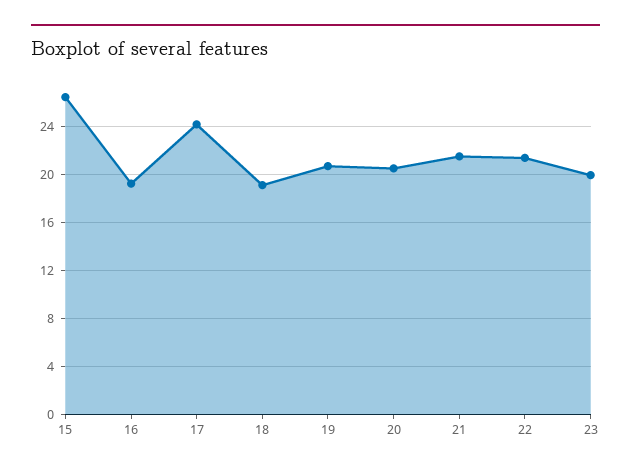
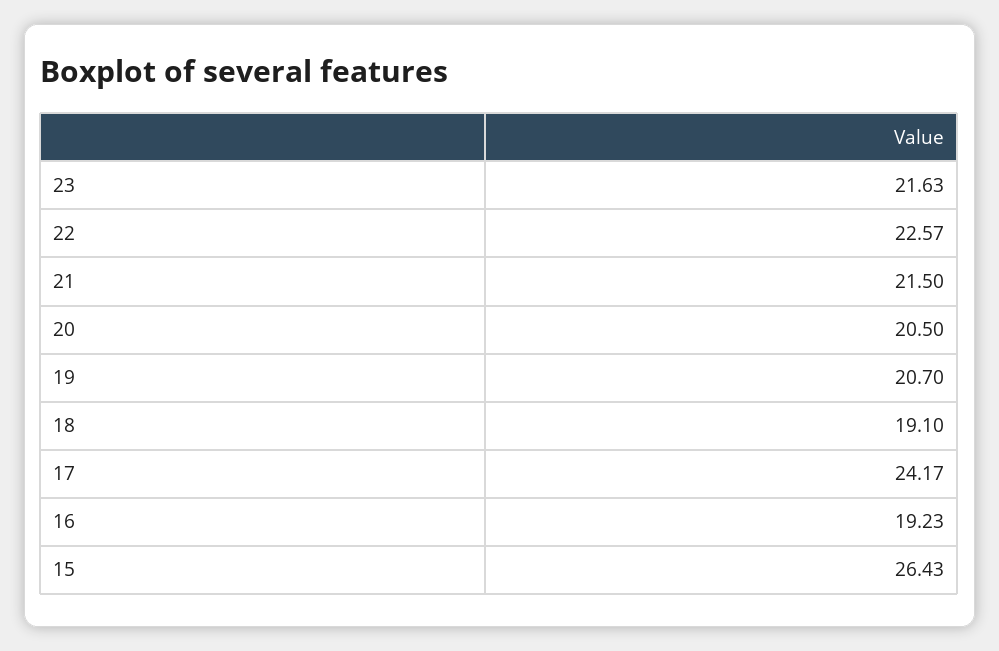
  {
    "15": 26.43,
    "16": 19.23,
    "17": 24.17,
    "18": 19.1,
    "19": 20.7,
    "20": 20.5,
    "21": 21.5,
-   "22": 21.5,
+   "22": 22.57,
-   "23": 20
+   "23": 21.63
  }

